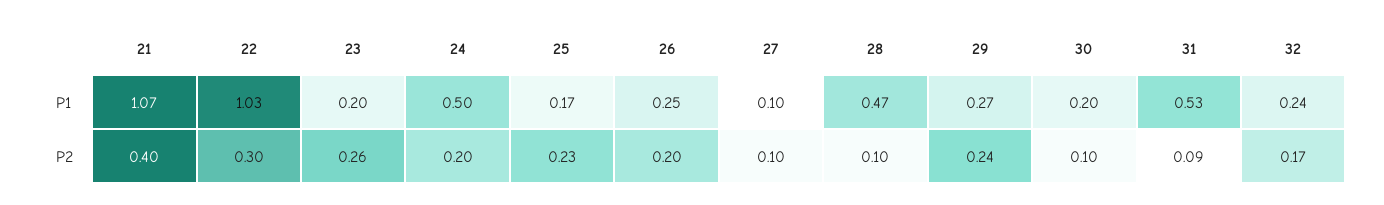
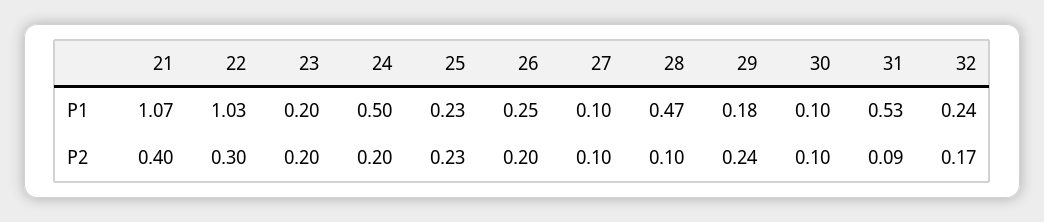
  {
    "21": {
      "P1": 1.07,
      "P2": 0.4
    },
    "22": {
      "P1": 1.03,
      "P2": 0.3
    },
    "23": {
      "P1": 0.2,
-     "P2": 0.26
+     "P2": 0.2
    },
    "24": {
      "P1": 0.5,
      "P2": 0.2
    },
    "25": {
-     "P1": 0.17,
+     "P1": 0.23,
      "P2": 0.23
    },
    "26": {
      "P1": 0.25,
      "P2": 0.2
    },
    "27": {
      "P1": 0.1,
      "P2": 0.1
    },
    "28": {
      "P1": 0.47,
      "P2": 0.1
    },
    "29": {
-     "P1": 0.27,
+     "P1": 0.18,
      "P2": 0.24
    },
    "30": {
-     "P1": 0.2,
+     "P1": 0.1,
      "P2": 0.1
    },
    "31": {
      "P1": 0.53,
      "P2": 0.09
    },
    "32": {
      "P1": 0.24,
      "P2": 0.17
    }
  }

